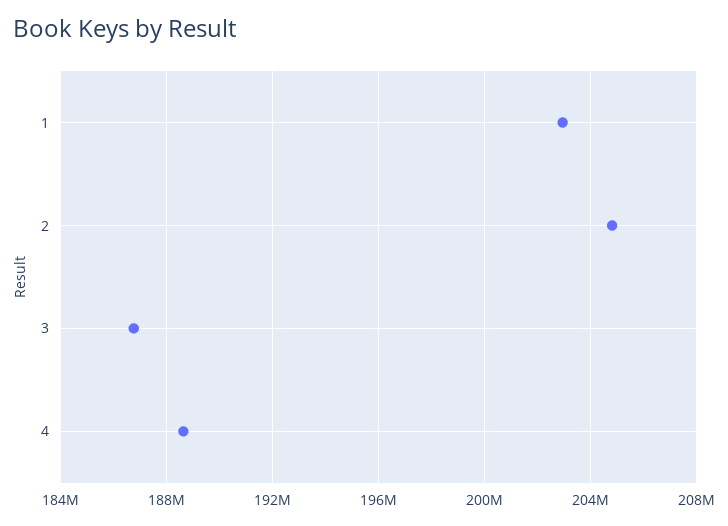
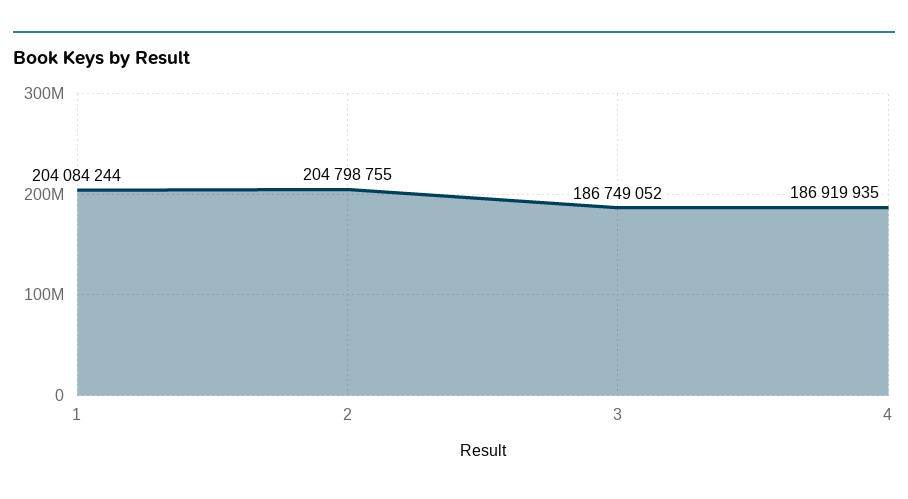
  {
-   "1": 203000000,
+   "1": 204084244,
    "2": 204798755,
    "3": 186749052,
-   "4": 188500000
+   "4": 186919935
  }

